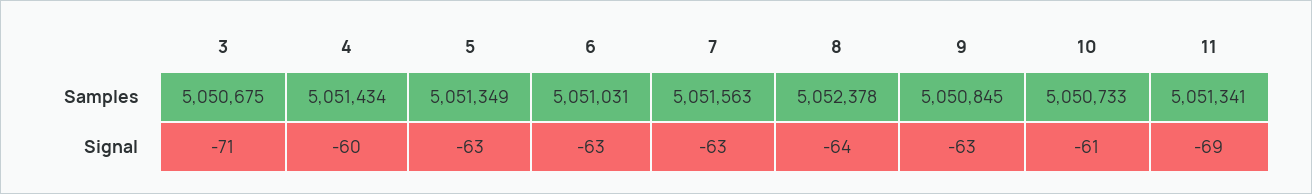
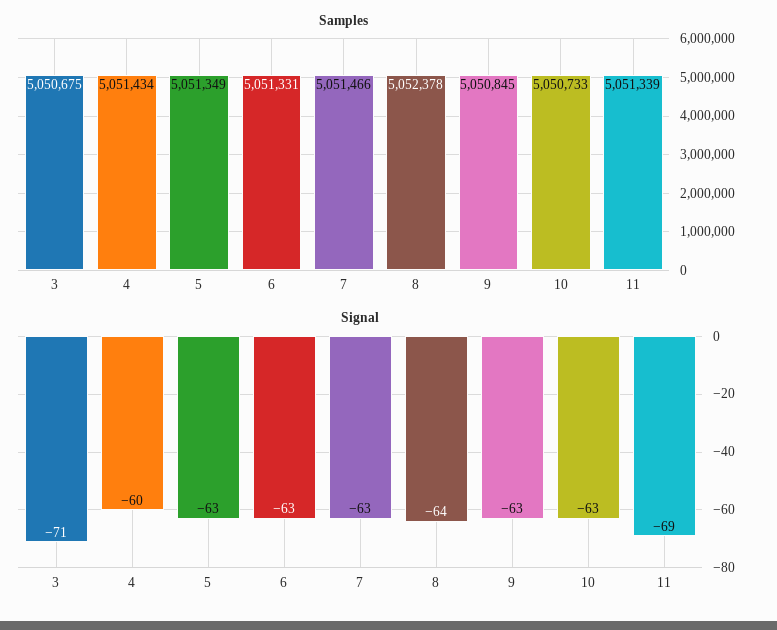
  {
    "Samples": {
      "3": 5050675,
      "4": 5051434,
      "5": 5051349,
-     "6": 5051031,
+     "6": 5051331,
-     "7": 5051563,
+     "7": 5051466,
      "8": 5052378,
      "9": 5050845,
      "10": 5050733,
-     "11": 5051341
+     "11": 5051339
    },
    "Signal": {
      "3": -71,
      "4": -60,
      "5": -63,
      "6": -63,
      "7": -63,
      "8": -64,
      "9": -63,
-     "10": -61,
+     "10": -63,
      "11": -69
    }
  }

